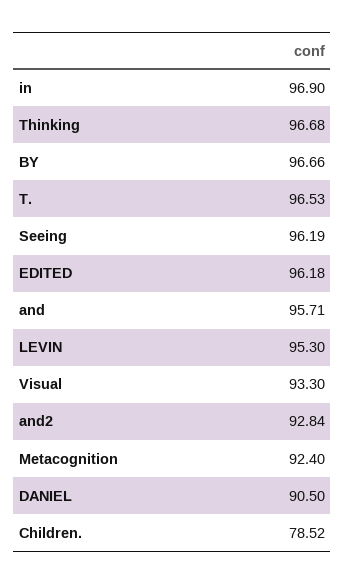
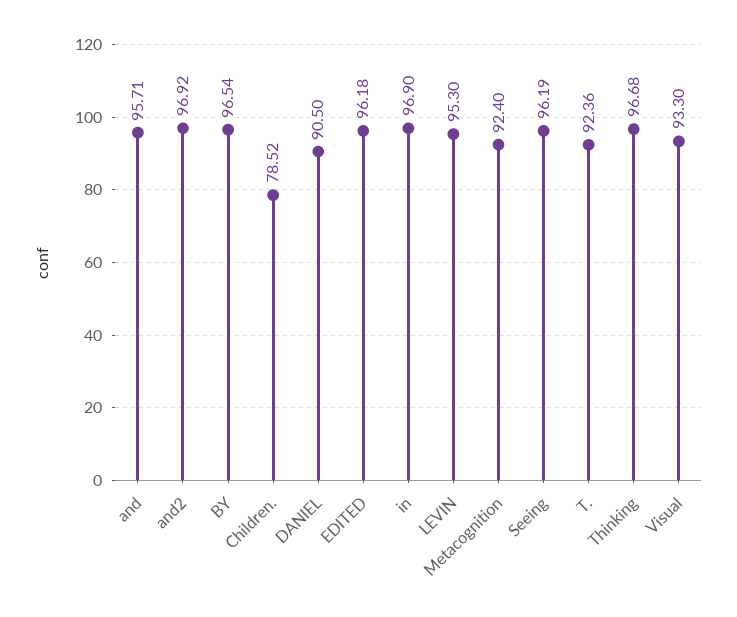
  {
    "in": 96.9,
    "Thinking": 96.68,
-   "BY": 96.66,
+   "BY": 96.54,
-   "T.": 96.53,
+   "T.": 92.36,
    "Seeing": 96.19,
    "EDITED": 96.18,
    "and": 95.71,
    "LEVIN": 95.3,
    "Visual": 93.3,
-   "and2": 92.84,
+   "and2": 96.92,
    "Metacognition": 92.4,
    "DANIEL": 90.5,
    "Children.": 78.52
  }

